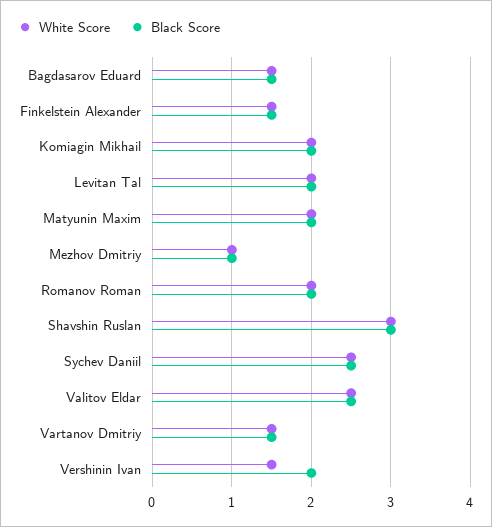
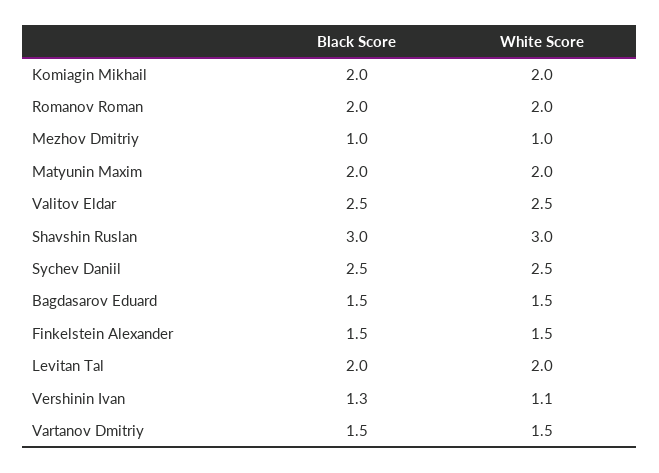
  {
    "White Score": {
      "Bagdasarov Eduard": 1.5,
      "Finkelstein Alexander": 1.5,
      "Komiagin Mikhail": 2,
      "Levitan Tal": 2,
      "Matyunin Maxim": 2,
      "Mezhov Dmitriy": 1,
      "Romanov Roman": 2,
      "Shavshin Ruslan": 3,
      "Sychev Daniil": 2.5,
      "Valitov Eldar": 2.5,
      "Vartanov Dmitriy": 1.5,
-     "Vershinin Ivan": 1.5
+     "Vershinin Ivan": 1.1
    },
    "Black Score": {
      "Bagdasarov Eduard": 1.5,
      "Finkelstein Alexander": 1.5,
      "Komiagin Mikhail": 2,
      "Levitan Tal": 2,
      "Matyunin Maxim": 2,
      "Mezhov Dmitriy": 1,
      "Romanov Roman": 2,
      "Shavshin Ruslan": 3,
      "Sychev Daniil": 2.5,
      "Valitov Eldar": 2.5,
      "Vartanov Dmitriy": 1.5,
-     "Vershinin Ivan": 2
+     "Vershinin Ivan": 1.3
    }
  }

